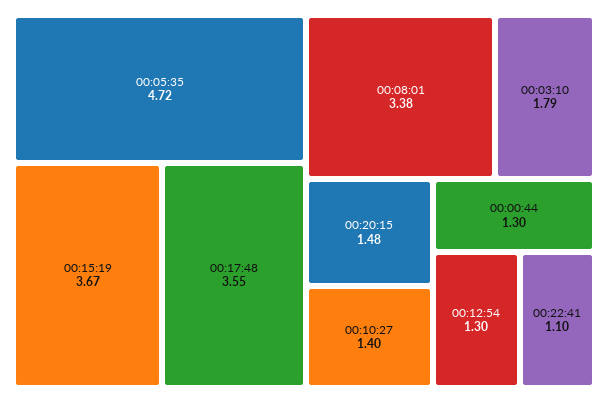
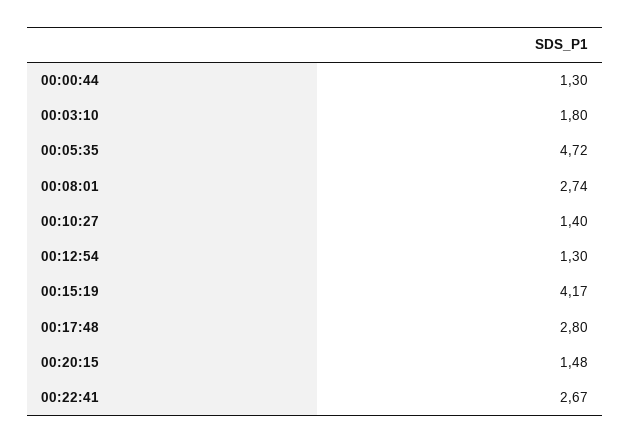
  {
    "00:05:35": 4.72,
-   "00:15:19": 3.67,
+   "00:15:19": 4.17,
-   "00:17:48": 3.55,
+   "00:17:48": 2.8,
-   "00:08:01": 3.38,
+   "00:08:01": 2.74,
-   "00:03:10": 1.79,
+   "00:03:10": 1.8,
    "00:20:15": 1.48,
    "00:10:27": 1.4,
    "00:00:44": 1.3,
    "00:12:54": 1.3,
-   "00:22:41": 1.1
+   "00:22:41": 2.67
  }

